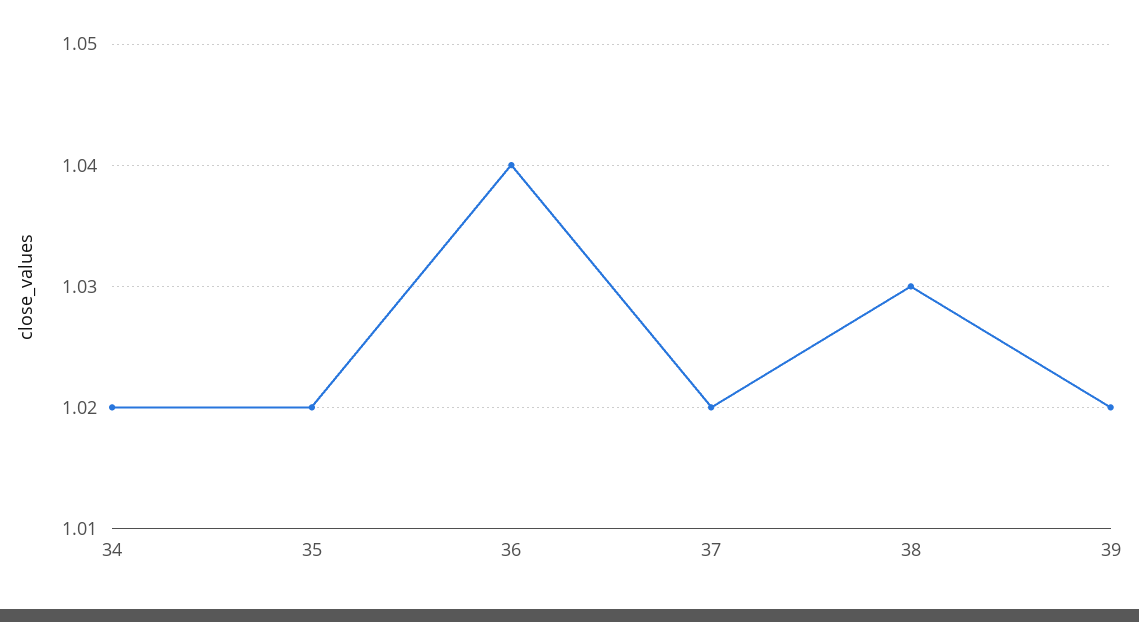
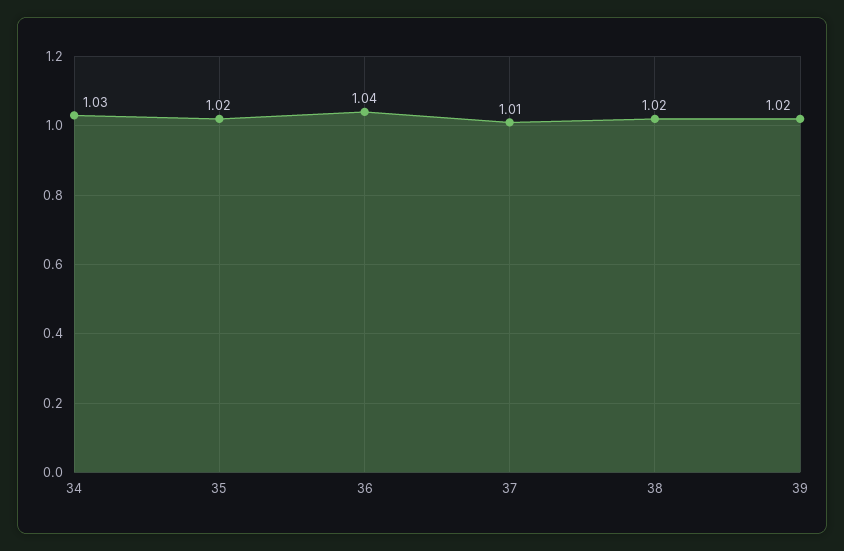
  {
-   "34": 1.02,
+   "34": 1.03,
    "35": 1.02,
    "36": 1.04,
-   "37": 1.02,
+   "37": 1.01,
-   "38": 1.03,
+   "38": 1.02,
    "39": 1.02
  }

